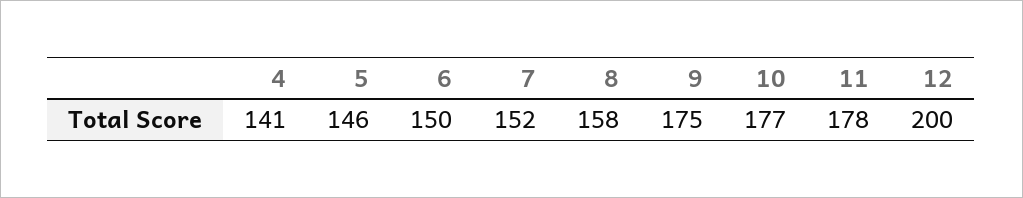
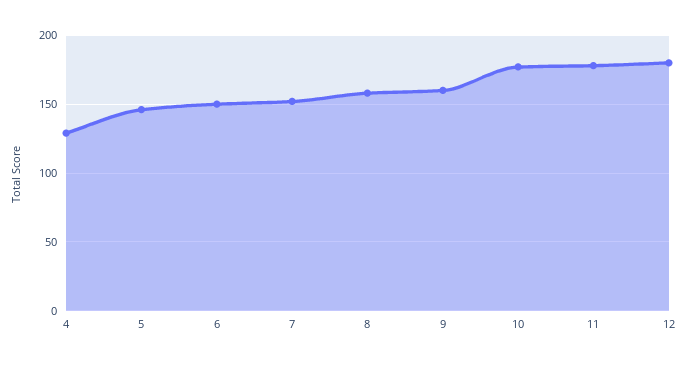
  {
-   "4": 141,
+   "4": 130,
    "5": 146,
    "6": 150,
    "7": 152,
    "8": 158,
-   "9": 175,
+   "9": 160,
    "10": 177,
    "11": 178,
-   "12": 200
+   "12": 180
  }

